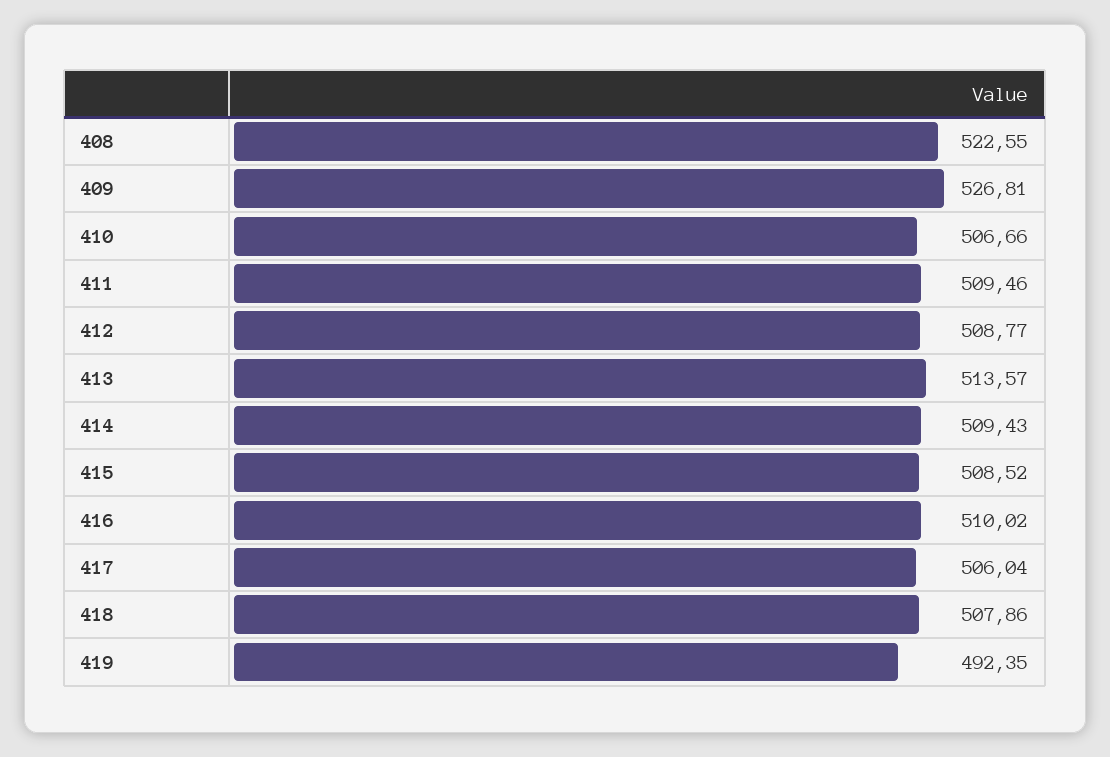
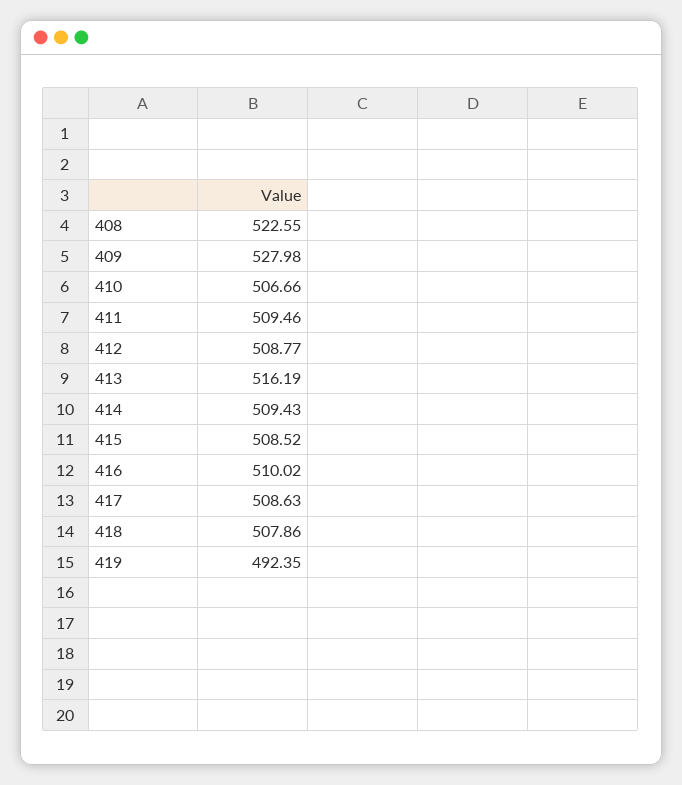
  {
    "408": 522.55,
-   "409": 526.81,
+   "409": 527.98,
    "410": 506.66,
    "411": 509.46,
    "412": 508.77,
-   "413": 513.57,
+   "413": 516.19,
    "414": 509.43,
    "415": 508.52,
    "416": 510.02,
-   "417": 506.04,
+   "417": 508.63,
    "418": 507.86,
    "419": 492.35
  }

